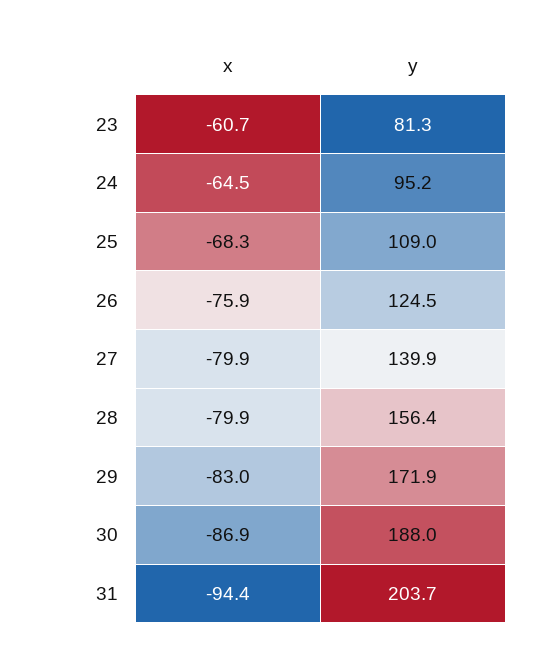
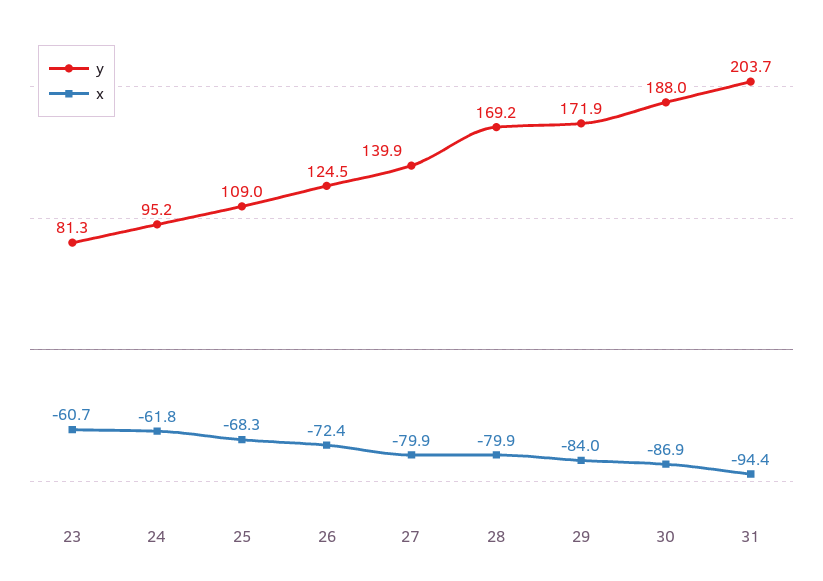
  {
    "x": {
      "23": -60.7,
-     "24": -64.5,
+     "24": -61.8,
      "25": -68.3,
-     "26": -75.9,
+     "26": -72.4,
      "27": -79.9,
      "28": -79.9,
-     "29": -83,
+     "29": -84,
      "30": -86.9,
      "31": -94.4
    },
    "y": {
      "23": 81.3,
      "24": 95.2,
      "25": 109,
      "26": 124.5,
      "27": 139.9,
-     "28": 156.4,
+     "28": 169.2,
      "29": 171.9,
      "30": 188,
      "31": 203.7
    }
  }

